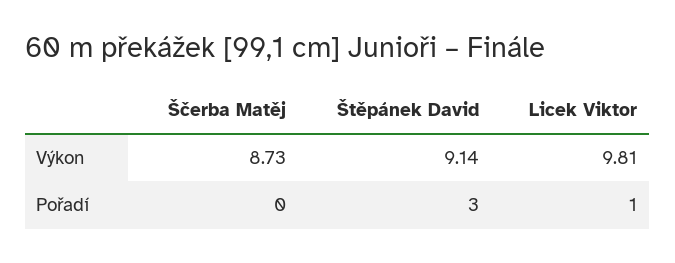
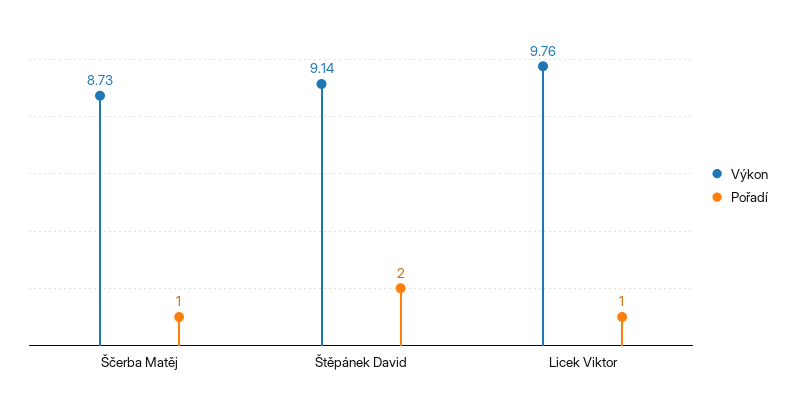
  {
    "Výkon": {
      "Ščerba Matěj": 8.73,
      "Štěpánek David": 9.14,
-     "Licek Viktor": 9.81
+     "Licek Viktor": 9.76
    },
    "Pořadí": {
-     "Ščerba Matěj": 0,
+     "Ščerba Matěj": 1,
-     "Štěpánek David": 3,
+     "Štěpánek David": 2,
      "Licek Viktor": 1
    }
  }

